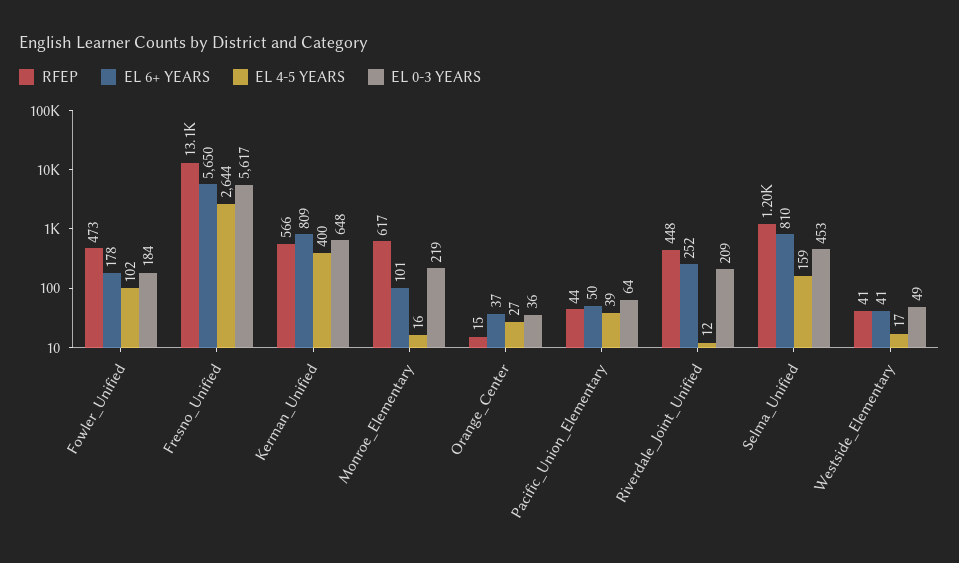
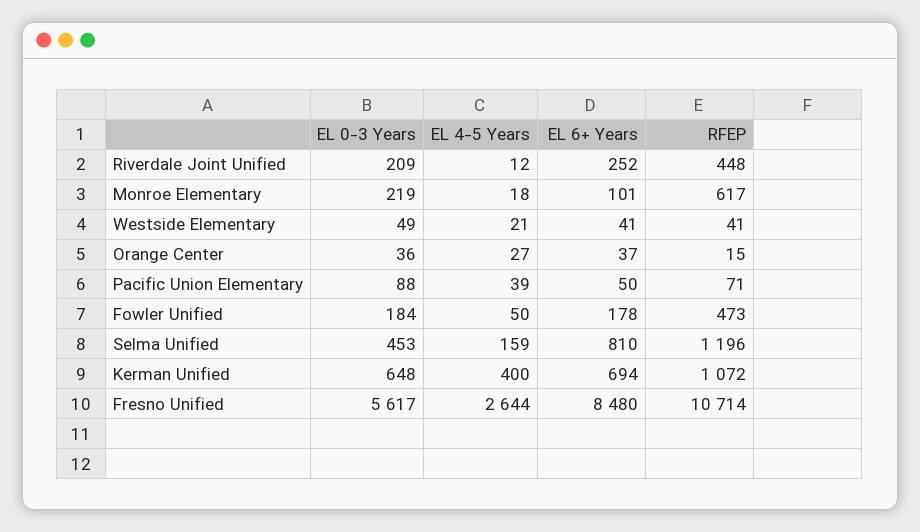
  {
    "RFEP": {
      "Fowler_Unified": 473,
-     "Fresno_Unified": 13100,
+     "Fresno_Unified": 10714,
-     "Kerman_Unified": 566,
+     "Kerman_Unified": 1072,
      "Monroe_Elementary": 617,
      "Orange_Center": 15,
-     "Pacific_Union_Elementary": 44,
+     "Pacific_Union_Elementary": 71,
      "Riverdale_Joint_Unified": 448,
      "Selma_Unified": 1196,
      "Westside_Elementary": 41
    },
    "EL 6+ YEARS": {
      "Fowler_Unified": 178,
-     "Fresno_Unified": 5650,
+     "Fresno_Unified": 8480,
-     "Kerman_Unified": 809,
+     "Kerman_Unified": 694,
      "Monroe_Elementary": 101,
      "Orange_Center": 37,
      "Pacific_Union_Elementary": 50,
      "Riverdale_Joint_Unified": 252,
      "Selma_Unified": 810,
      "Westside_Elementary": 41
    },
    "EL 4-5 YEARS": {
-     "Fowler_Unified": 102,
+     "Fowler_Unified": 50,
      "Fresno_Unified": 2644,
      "Kerman_Unified": 400,
-     "Monroe_Elementary": 16,
+     "Monroe_Elementary": 18,
      "Orange_Center": 27,
      "Pacific_Union_Elementary": 39,
      "Riverdale_Joint_Unified": 12,
      "Selma_Unified": 159,
-     "Westside_Elementary": 17
+     "Westside_Elementary": 21
    },
    "EL 0-3 YEARS": {
      "Fowler_Unified": 184,
      "Fresno_Unified": 5617,
      "Kerman_Unified": 648,
      "Monroe_Elementary": 219,
      "Orange_Center": 36,
-     "Pacific_Union_Elementary": 64,
+     "Pacific_Union_Elementary": 88,
      "Riverdale_Joint_Unified": 209,
      "Selma_Unified": 453,
      "Westside_Elementary": 49
    }
  }

